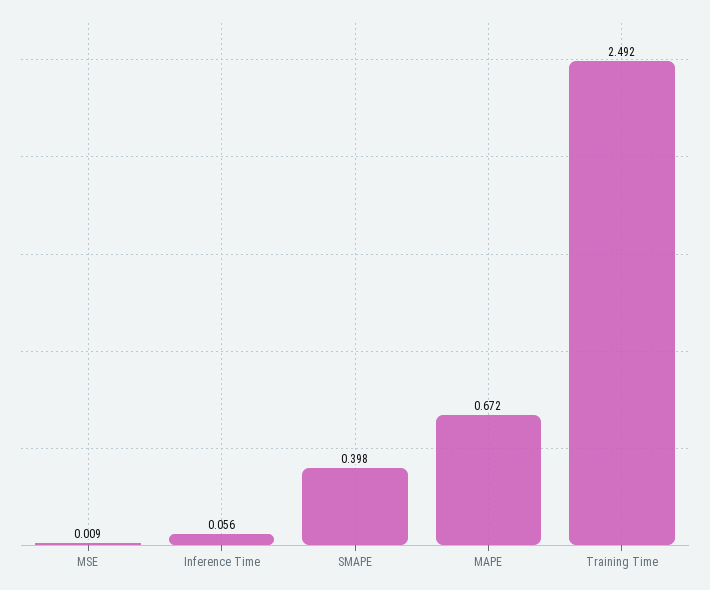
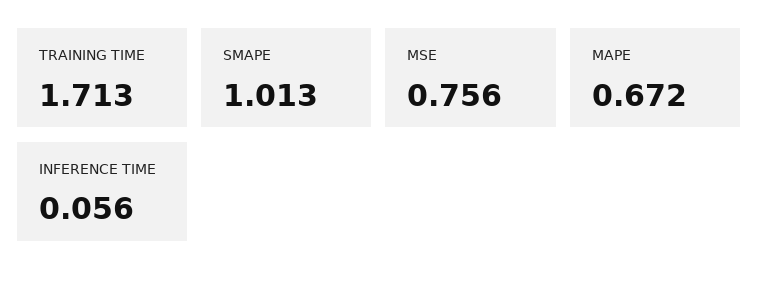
  {
-   "MSE": 0.009,
+   "MSE": 0.756,
    "Inference Time": 0.056,
-   "SMAPE": 0.398,
+   "SMAPE": 1.013,
    "MAPE": 0.672,
-   "Training Time": 2.492
+   "Training Time": 1.713
  }

